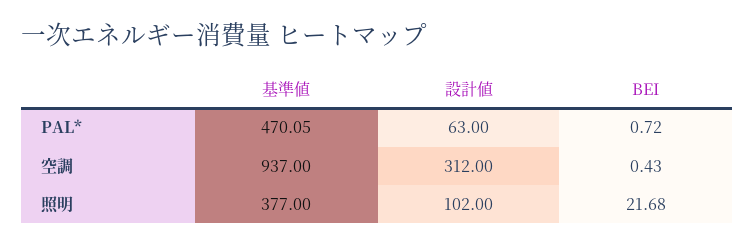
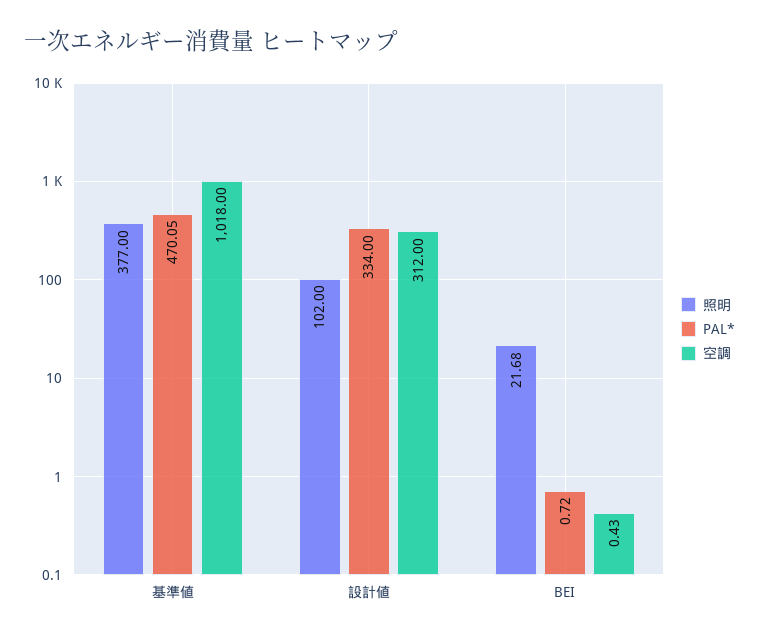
  {
    "PAL*": {
      "基準値": 470.05,
-     "設計値": 63,
+     "設計値": 334,
      "BEI": 0.72
    },
    "空調": {
-     "基準値": 937,
+     "基準値": 1018,
      "設計値": 312,
      "BEI": 0.43
    },
    "照明": {
      "基準値": 377,
      "設計値": 102,
      "BEI": 21.68
    }
  }

